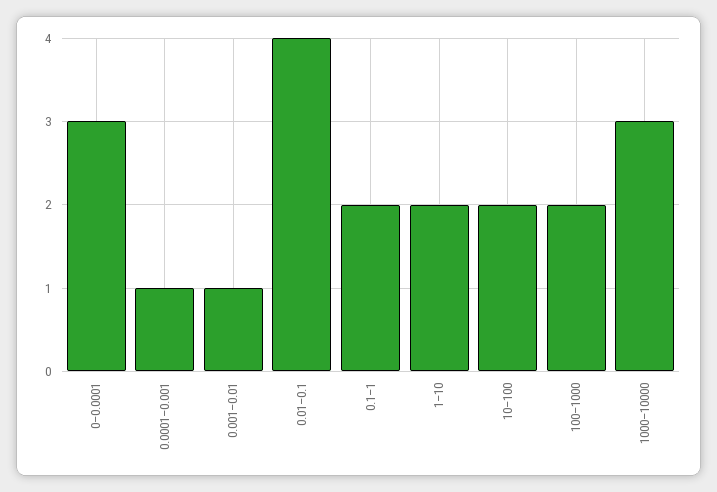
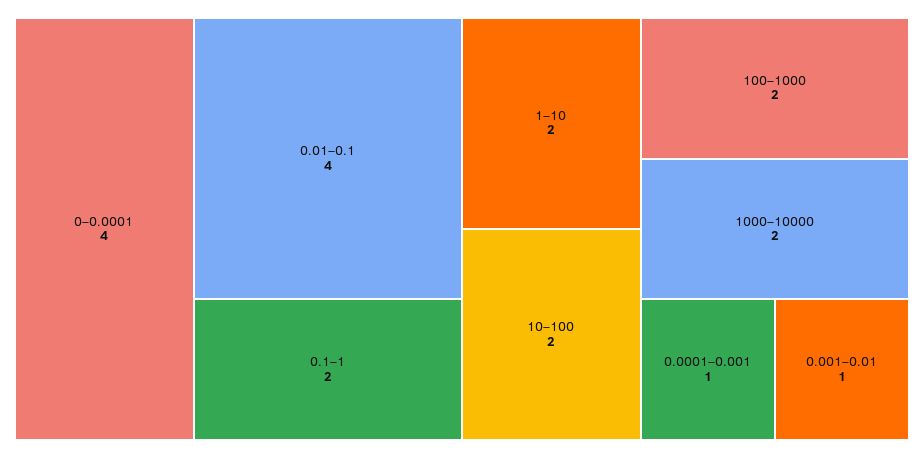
  {
-   "0–0.0001": 3,
+   "0–0.0001": 4,
    "0.0001–0.001": 1,
    "0.001–0.01": 1,
    "0.01–0.1": 4,
    "0.1–1": 2,
    "1–10": 2,
    "10–100": 2,
    "100–1000": 2,
-   "1000–10000": 3
+   "1000–10000": 2
  }

